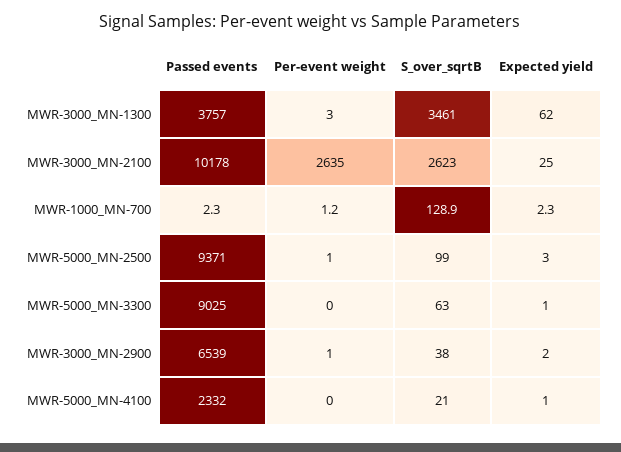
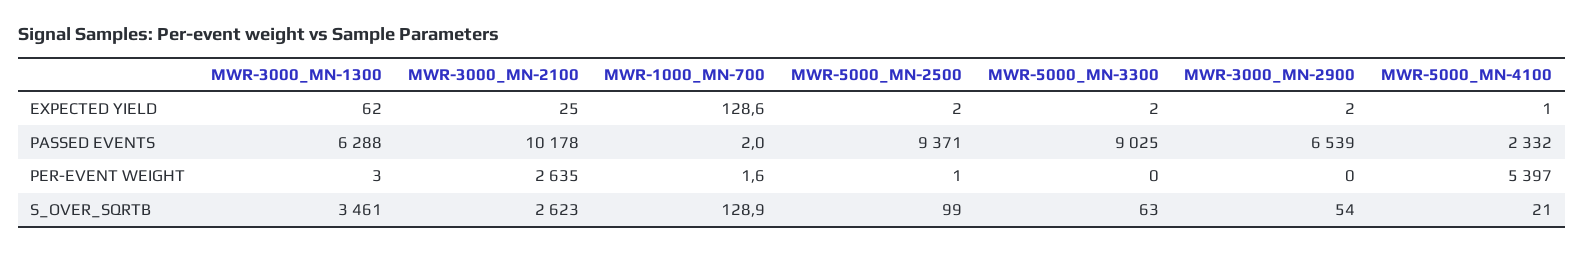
  {
    "Passed events": {
-     "MWR-3000_MN-1300": 3757,
+     "MWR-3000_MN-1300": 6288,
      "MWR-3000_MN-2100": 10178,
-     "MWR-1000_MN-700": 2.3,
+     "MWR-1000_MN-700": 2,
      "MWR-5000_MN-2500": 9371,
      "MWR-5000_MN-3300": 9025,
      "MWR-3000_MN-2900": 6539,
      "MWR-5000_MN-4100": 2332
    },
    "Per-event weight": {
      "MWR-3000_MN-1300": 3,
      "MWR-3000_MN-2100": 2635,
-     "MWR-1000_MN-700": 1.2,
+     "MWR-1000_MN-700": 1.6,
      "MWR-5000_MN-2500": 1,
      "MWR-5000_MN-3300": 0,
-     "MWR-3000_MN-2900": 1,
+     "MWR-3000_MN-2900": 0,
-     "MWR-5000_MN-4100": 0
+     "MWR-5000_MN-4100": 5397
    },
    "S_over_sqrtB": {
      "MWR-3000_MN-1300": 3461,
      "MWR-3000_MN-2100": 2623,
      "MWR-1000_MN-700": 128.9,
      "MWR-5000_MN-2500": 99,
      "MWR-5000_MN-3300": 63,
-     "MWR-3000_MN-2900": 38,
+     "MWR-3000_MN-2900": 54,
      "MWR-5000_MN-4100": 21
    },
    "Expected yield": {
      "MWR-3000_MN-1300": 62,
      "MWR-3000_MN-2100": 25,
-     "MWR-1000_MN-700": 2.3,
+     "MWR-1000_MN-700": 128.6,
-     "MWR-5000_MN-2500": 3,
+     "MWR-5000_MN-2500": 2,
-     "MWR-5000_MN-3300": 1,
+     "MWR-5000_MN-3300": 2,
      "MWR-3000_MN-2900": 2,
      "MWR-5000_MN-4100": 1
    }
  }

